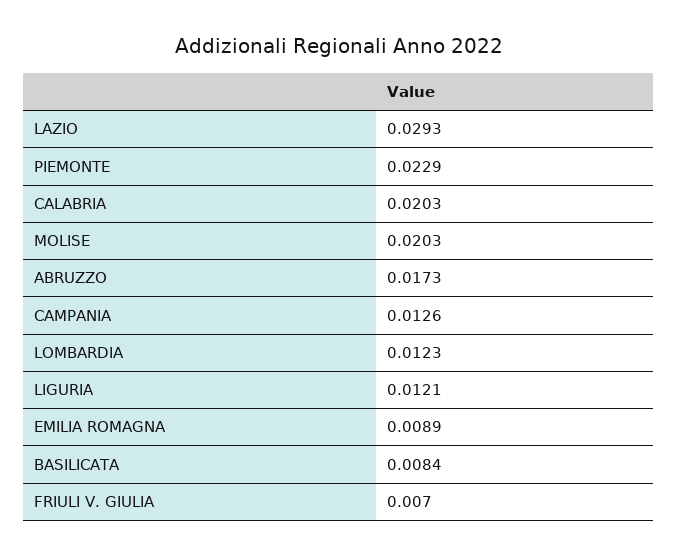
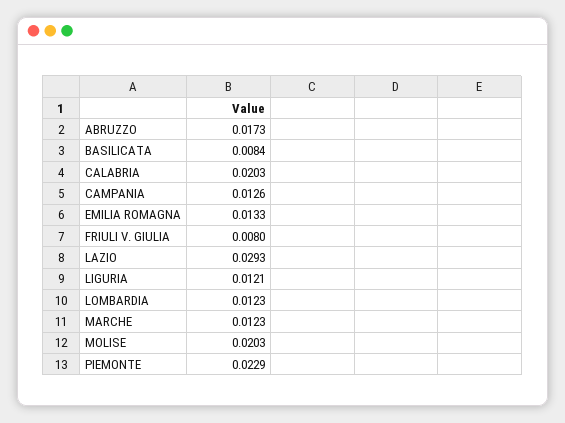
  {
    "LAZIO": 0.0293,
    "PIEMONTE": 0.0229,
    "CALABRIA": 0.0203,
    "MOLISE": 0.0203,
    "ABRUZZO": 0.0173,
    "CAMPANIA": 0.0126,
    "LOMBARDIA": 0.0123,
    "LIGURIA": 0.0121,
-   "EMILIA ROMAGNA": 0.0089,
+   "EMILIA ROMAGNA": 0.0133,
    "BASILICATA": 0.0084,
-   "FRIULI V. GIULIA": 0.007
+   "FRIULI V. GIULIA": 0.008,
+   "MARCHE": 0.0123
  }

